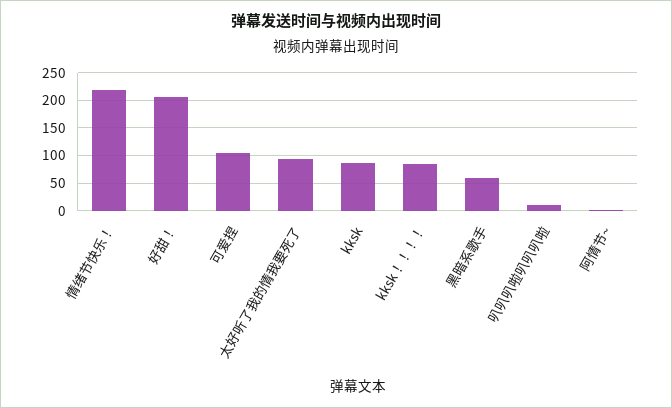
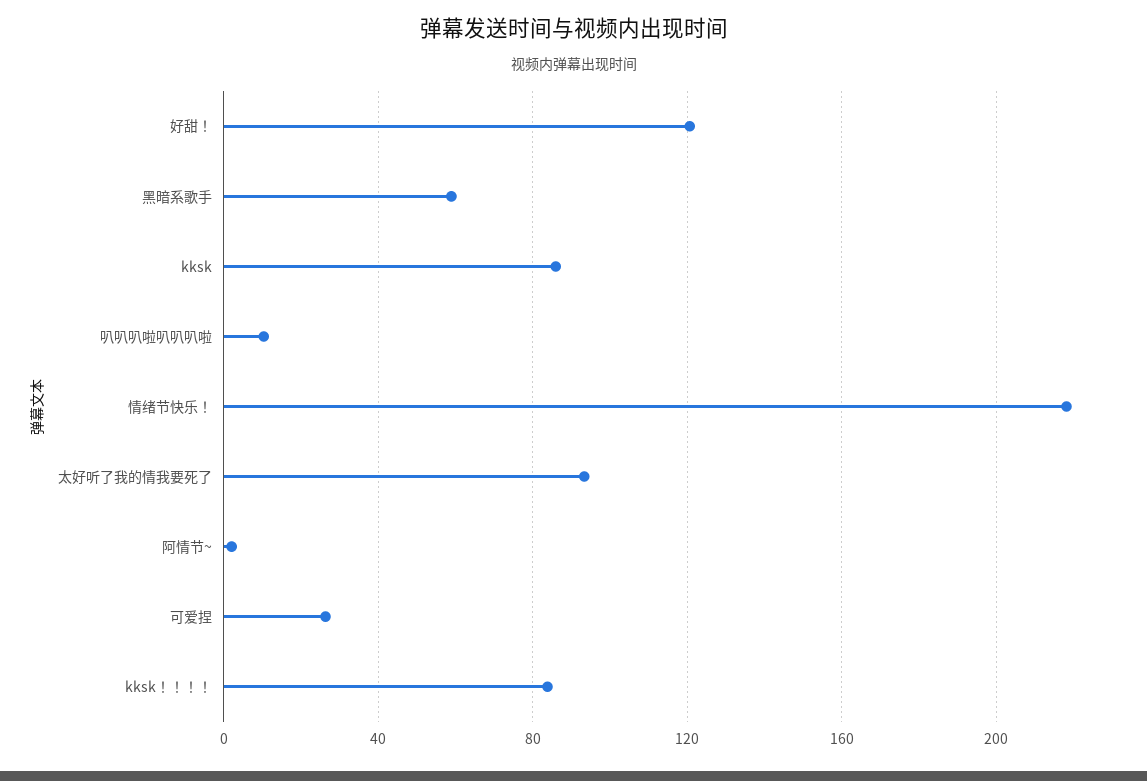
  {
    "情绪节快乐！": 220,
-   "好甜！": 200,
+   "好甜！": 120,
-   "可爱捏": 100,
+   "可爱捏": 25,
    "太好听了我的情我要死了": 95,
    "kksk": 85,
    "kksk！！！！": 85,
    "黑暗系歌手": 60,
    "叭叭叭啦叭叭叭啦": 10,
    "阿情节~": 0
  }

